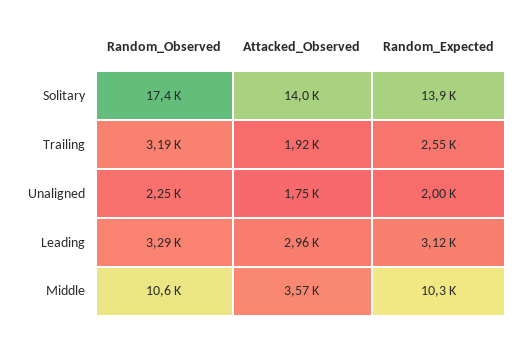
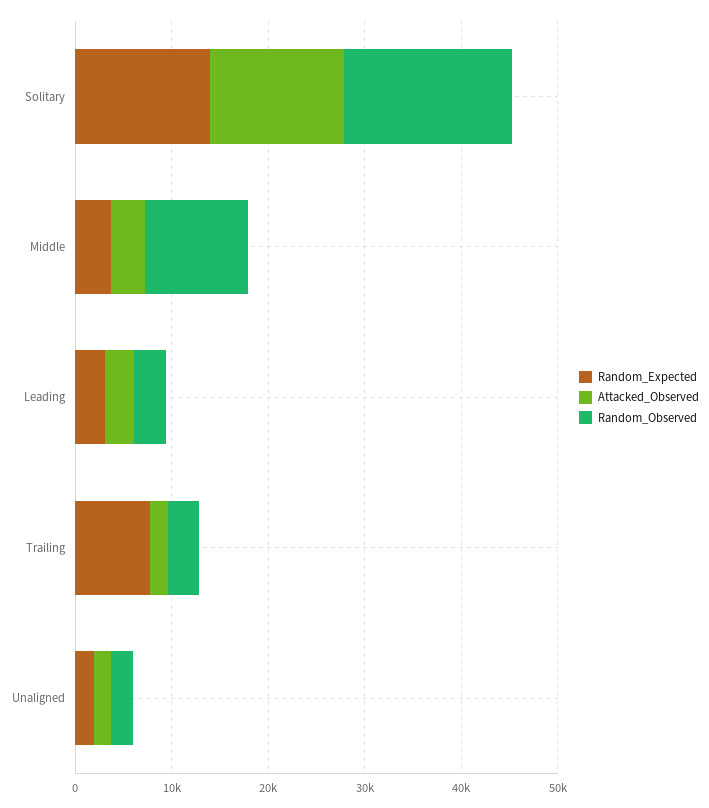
  {
    "Random_Observed": {
      "Solitary": 17400,
      "Trailing": 3190,
      "Unaligned": 2250,
      "Leading": 3290,
      "Middle": 10600
    },
    "Attacked_Observed": {
      "Solitary": 14000,
      "Trailing": 1920,
      "Unaligned": 1750,
      "Leading": 2960,
      "Middle": 3570
    },
    "Random_Expected": {
      "Solitary": 13900,
-     "Trailing": 2550,
+     "Trailing": 8000,
      "Unaligned": 2000,
      "Leading": 3120,
-     "Middle": 10300
+     "Middle": 4000
    }
  }

